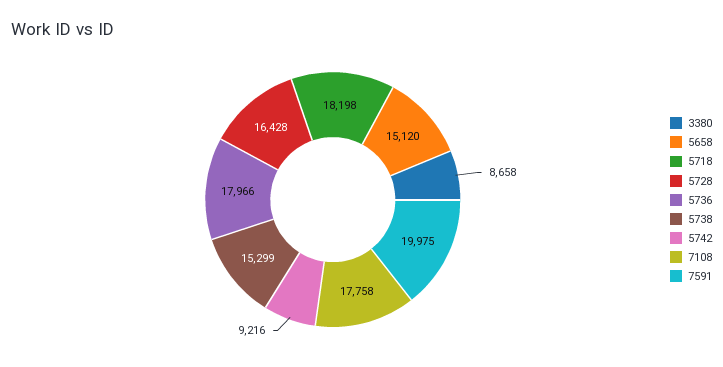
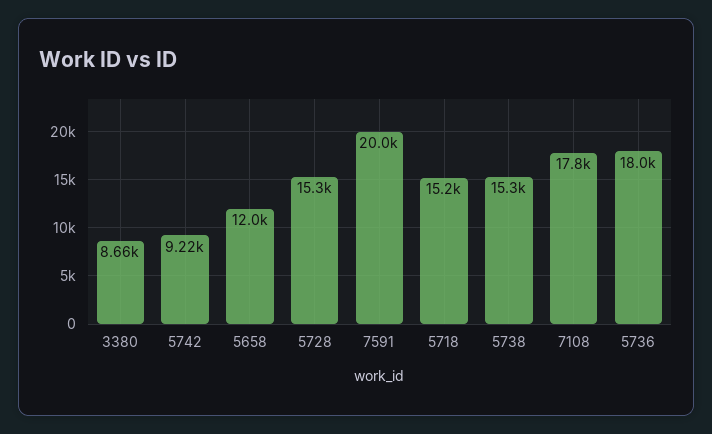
  {
    "3380": 8658,
-   "5658": 15120,
+   "5658": 12000,
-   "5718": 18198,
+   "5718": 15200,
-   "5728": 16428,
+   "5728": 15300,
    "5736": 17966,
    "5738": 15299,
    "5742": 9216,
    "7108": 17758,
    "7591": 19975
  }

